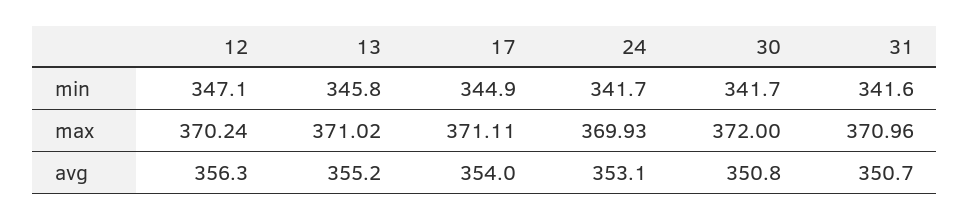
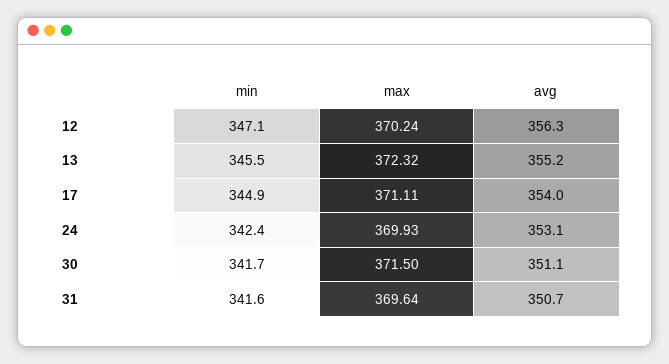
  {
    "12": {
      "min": 347.1,
      "max": 370.24,
      "avg": 356.3
    },
    "13": {
-     "min": 345.8,
+     "min": 345.5,
-     "max": 371.02,
+     "max": 372.32,
      "avg": 355.2
    },
    "17": {
      "min": 344.9,
      "max": 371.11,
      "avg": 354
    },
    "24": {
-     "min": 341.7,
+     "min": 342.4,
      "max": 369.93,
      "avg": 353.1
    },
    "30": {
      "min": 341.7,
-     "max": 372,
+     "max": 371.5,
-     "avg": 350.8
+     "avg": 351.1
    },
    "31": {
      "min": 341.6,
-     "max": 370.96,
+     "max": 369.64,
      "avg": 350.7
    }
  }

